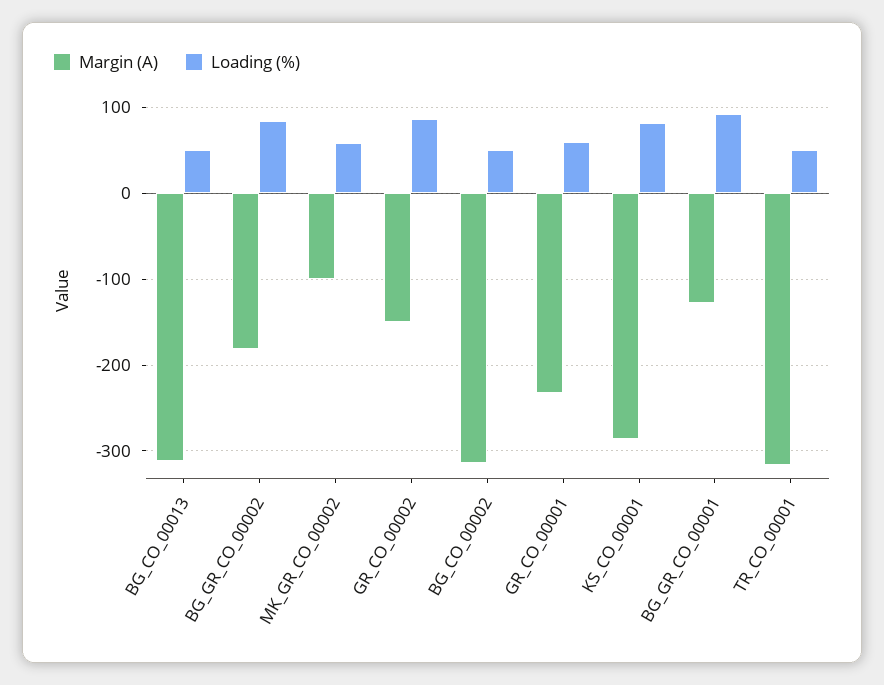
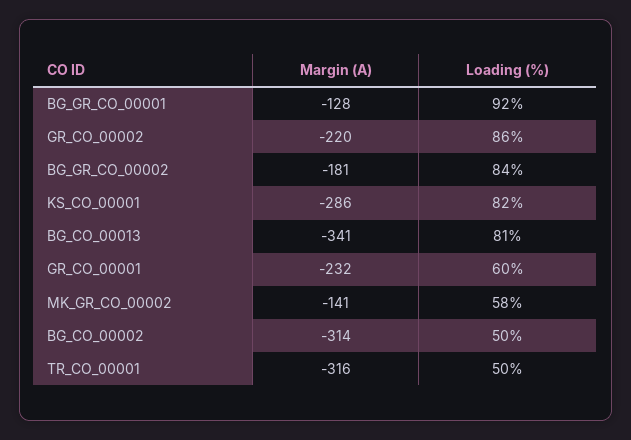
  {
    "Margin (A)": {
-     "BG_CO_00013": -310,
+     "BG_CO_00013": -341,
      "BG_GR_CO_00002": -181,
-     "MK_GR_CO_00002": -100,
+     "MK_GR_CO_00002": -141,
-     "GR_CO_00002": -150,
+     "GR_CO_00002": -220,
      "BG_CO_00002": -314,
      "GR_CO_00001": -232,
      "KS_CO_00001": -286,
      "BG_GR_CO_00001": -128,
      "TR_CO_00001": -316
    },
    "Loading (%)": {
-     "BG_CO_00013": 50,
+     "BG_CO_00013": 81,
      "BG_GR_CO_00002": 84,
      "MK_GR_CO_00002": 58,
      "GR_CO_00002": 86,
      "BG_CO_00002": 50,
      "GR_CO_00001": 60,
      "KS_CO_00001": 82,
      "BG_GR_CO_00001": 92,
      "TR_CO_00001": 50
    }
  }

